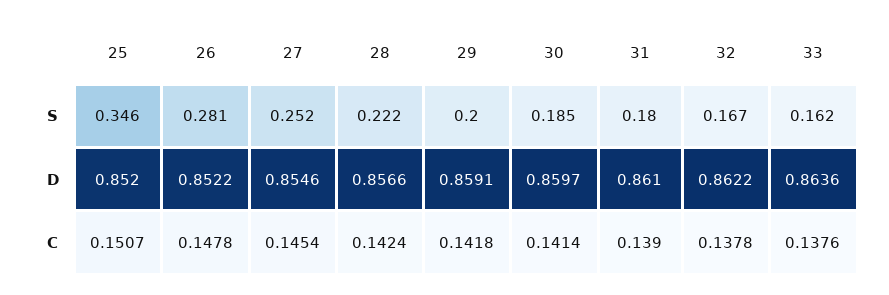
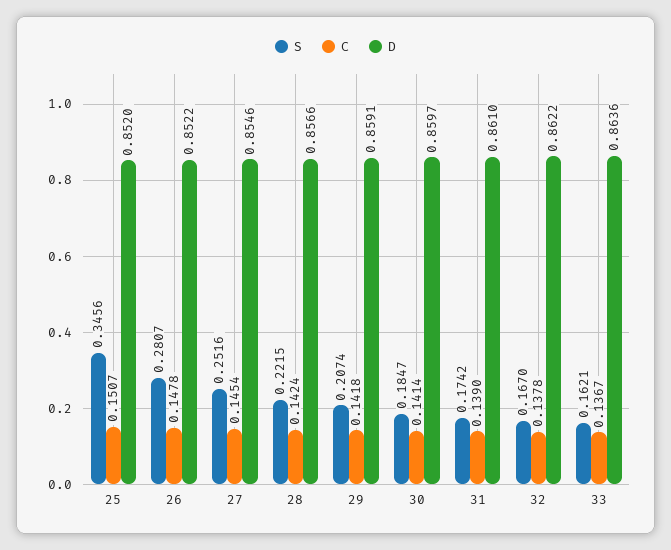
  {
    "S": {
      "25": 0.3456,
      "26": 0.2807,
      "27": 0.2516,
      "28": 0.2215,
-     "29": 0.2,
+     "29": 0.2074,
      "30": 0.1847,
-     "31": 0.18,
+     "31": 0.1742,
      "32": 0.167,
      "33": 0.1621
    },
    "D": {
      "25": 0.852,
      "26": 0.8522,
      "27": 0.8546,
      "28": 0.8566,
      "29": 0.8591,
      "30": 0.8597,
      "31": 0.861,
      "32": 0.8622,
      "33": 0.8636
    },
    "C": {
      "25": 0.1507,
      "26": 0.1478,
      "27": 0.1454,
      "28": 0.1424,
      "29": 0.1418,
      "30": 0.1414,
      "31": 0.139,
      "32": 0.1378,
-     "33": 0.1376
+     "33": 0.1367
    }
  }

